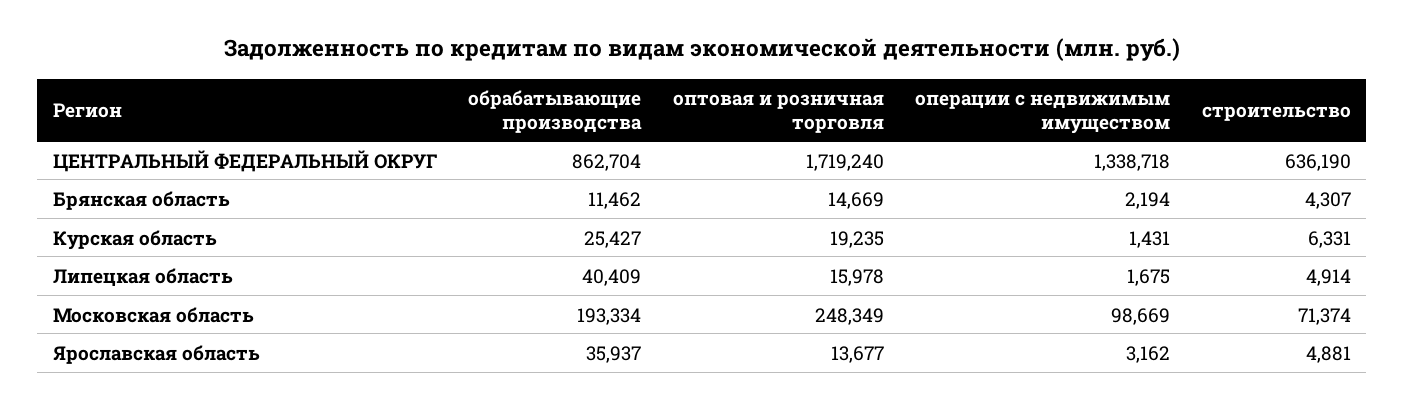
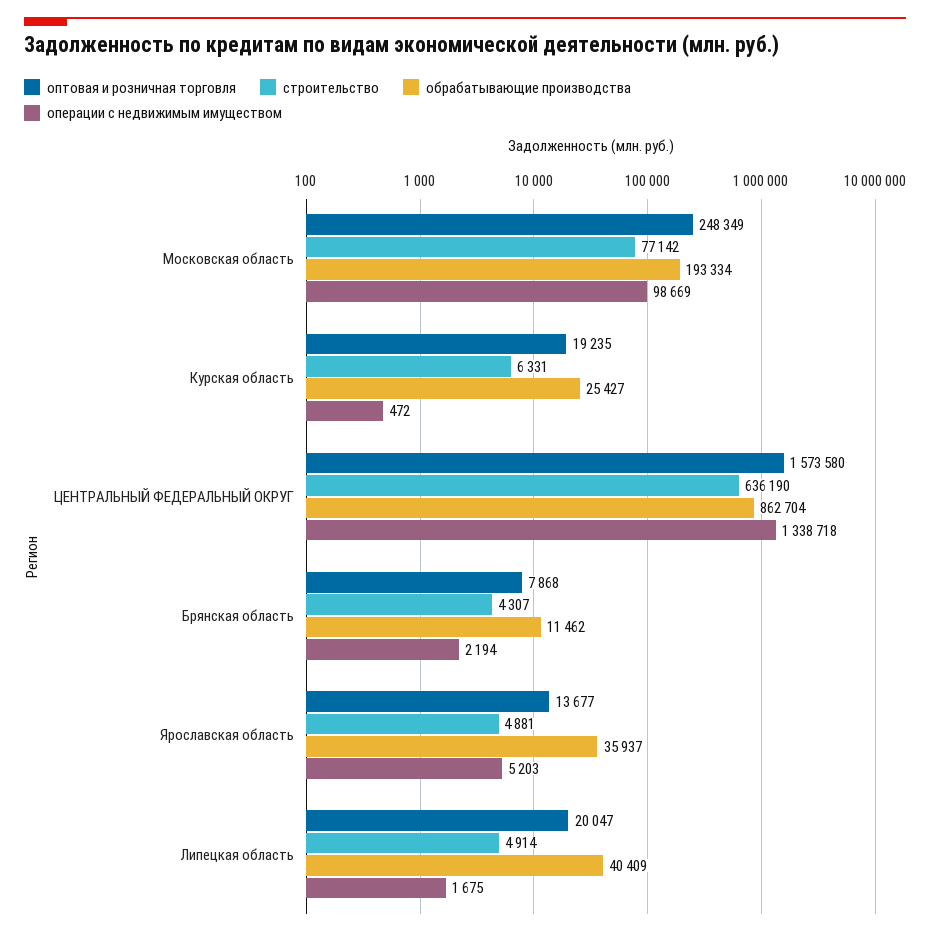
  {
    "обрабатывающие производства": {
      "ЦЕНТРАЛЬНЫЙ ФЕДЕРАЛЬНЫЙ ОКРУГ": 862704,
      "Брянская область": 11462,
      "Курская область": 25427,
      "Липецкая область": 40409,
      "Московская область": 193334,
      "Ярославская область": 35937
    },
    "оптовая и розничная торговля": {
-     "ЦЕНТРАЛЬНЫЙ ФЕДЕРАЛЬНЫЙ ОКРУГ": 1719240,
+     "ЦЕНТРАЛЬНЫЙ ФЕДЕРАЛЬНЫЙ ОКРУГ": 1573580,
-     "Брянская область": 14669,
+     "Брянская область": 7868,
      "Курская область": 19235,
-     "Липецкая область": 15978,
+     "Липецкая область": 20047,
      "Московская область": 248349,
      "Ярославская область": 13677
    },
    "операции с недвижимым имуществом": {
      "ЦЕНТРАЛЬНЫЙ ФЕДЕРАЛЬНЫЙ ОКРУГ": 1338718,
      "Брянская область": 2194,
-     "Курская область": 1431,
+     "Курская область": 472,
      "Липецкая область": 1675,
      "Московская область": 98669,
-     "Ярославская область": 3162
+     "Ярославская область": 5203
    },
    "строительство": {
      "ЦЕНТРАЛЬНЫЙ ФЕДЕРАЛЬНЫЙ ОКРУГ": 636190,
      "Брянская область": 4307,
      "Курская область": 6331,
      "Липецкая область": 4914,
-     "Московская область": 71374,
+     "Московская область": 77142,
      "Ярославская область": 4881
    }
  }

